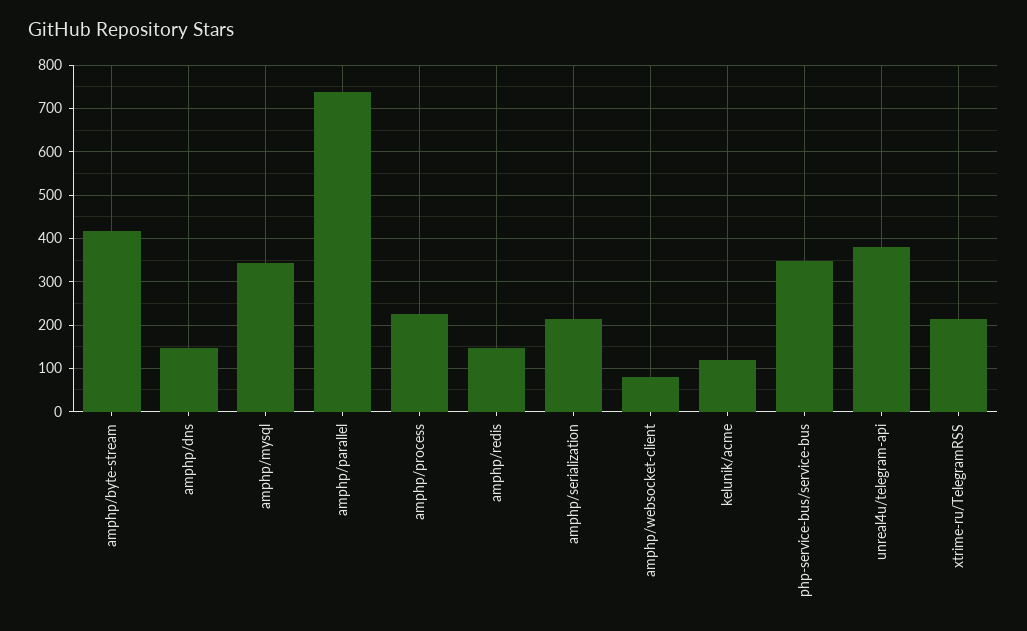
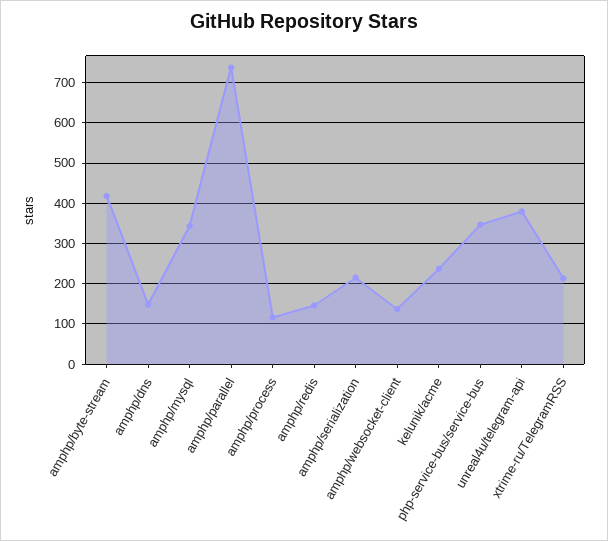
  {
    "amphp/byte-stream": 420,
    "amphp/dns": 140,
    "amphp/mysql": 340,
    "amphp/parallel": 740,
-   "amphp/process": 220,
+   "amphp/process": 120,
    "amphp/redis": 140,
    "amphp/serialization": 220,
-   "amphp/websocket-client": 80,
+   "amphp/websocket-client": 140,
-   "kelunik/acme": 120,
+   "kelunik/acme": 240,
    "php-service-bus/service-bus": 340,
    "unreal4u/telegram-api": 380,
    "xtrime-ru/TelegramRSS": 220
  }

